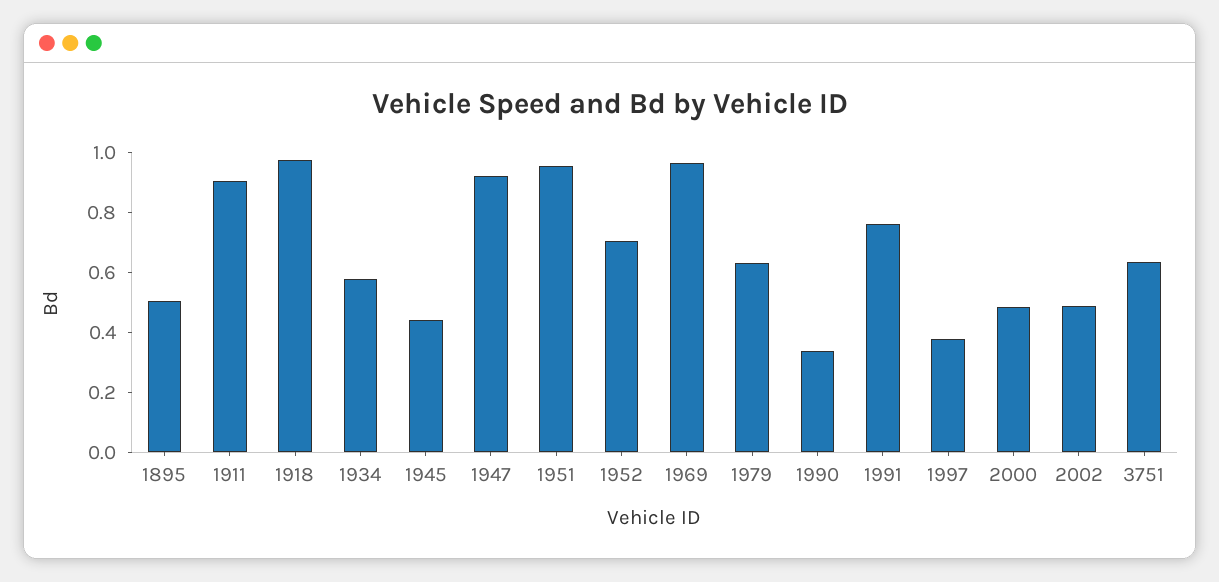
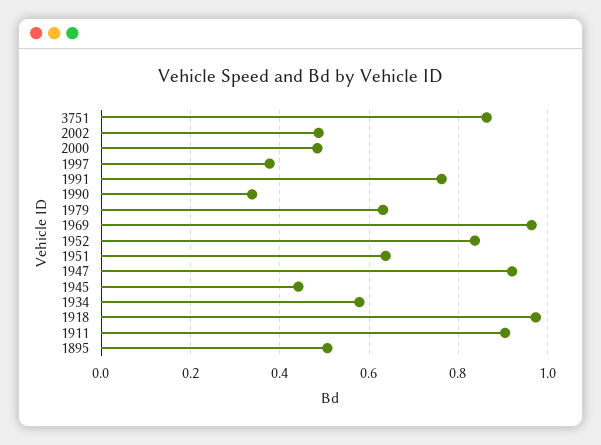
  {
    "1895": 0.5,
    "1911": 0.9,
    "1918": 0.98,
    "1934": 0.58,
    "1945": 0.44,
    "1947": 0.92,
-   "1951": 0.95,
+   "1951": 0.64,
-   "1952": 0.7,
+   "1952": 0.84,
    "1969": 0.96,
    "1979": 0.64,
    "1990": 0.34,
    "1991": 0.76,
    "1997": 0.38,
    "2000": 0.48,
    "2002": 0.48,
-   "3751": 0.65
+   "3751": 0.86
  }

